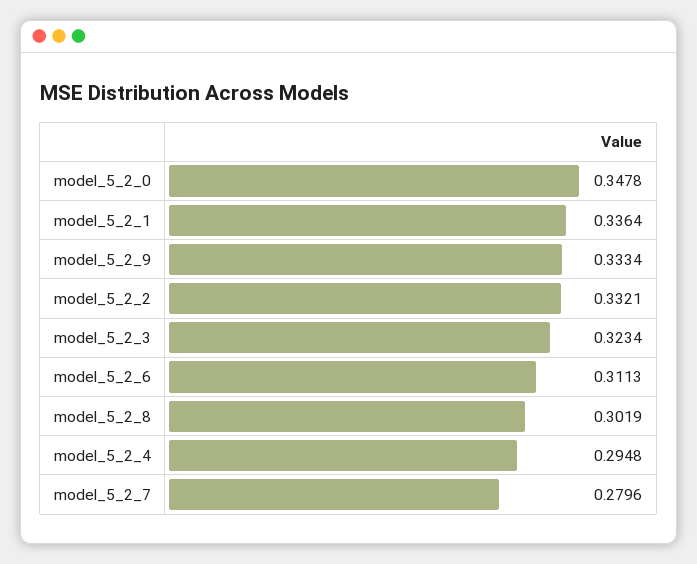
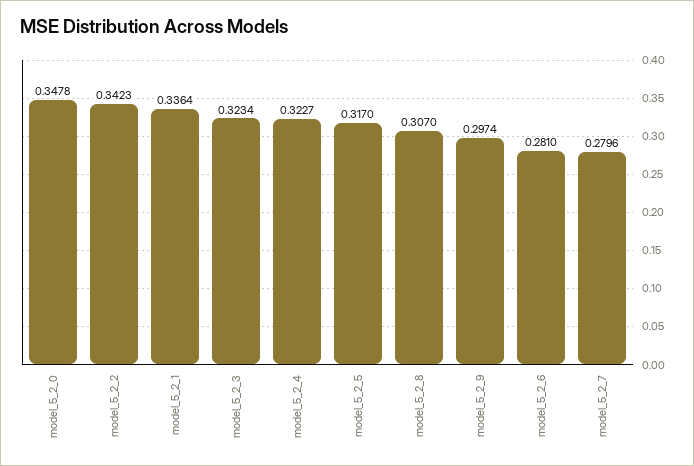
  {
    "model_5_2_0": 0.3478,
    "model_5_2_1": 0.3364,
-   "model_5_2_9": 0.3334,
+   "model_5_2_9": 0.2974,
-   "model_5_2_2": 0.3321,
+   "model_5_2_2": 0.3423,
    "model_5_2_3": 0.3234,
-   "model_5_2_6": 0.3113,
+   "model_5_2_6": 0.281,
-   "model_5_2_8": 0.3019,
+   "model_5_2_8": 0.307,
-   "model_5_2_4": 0.2948,
+   "model_5_2_4": 0.3227,
-   "model_5_2_7": 0.2796
+   "model_5_2_7": 0.2796,
+   "model_5_2_5": 0.317
  }

